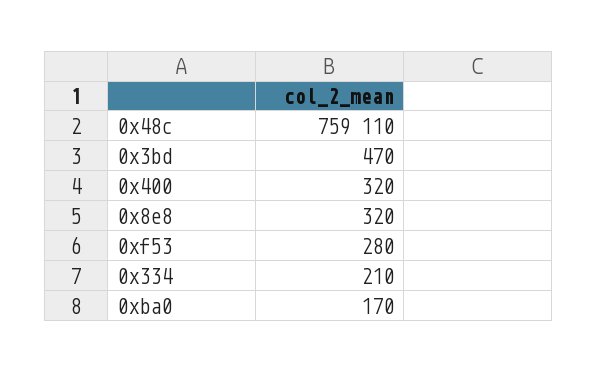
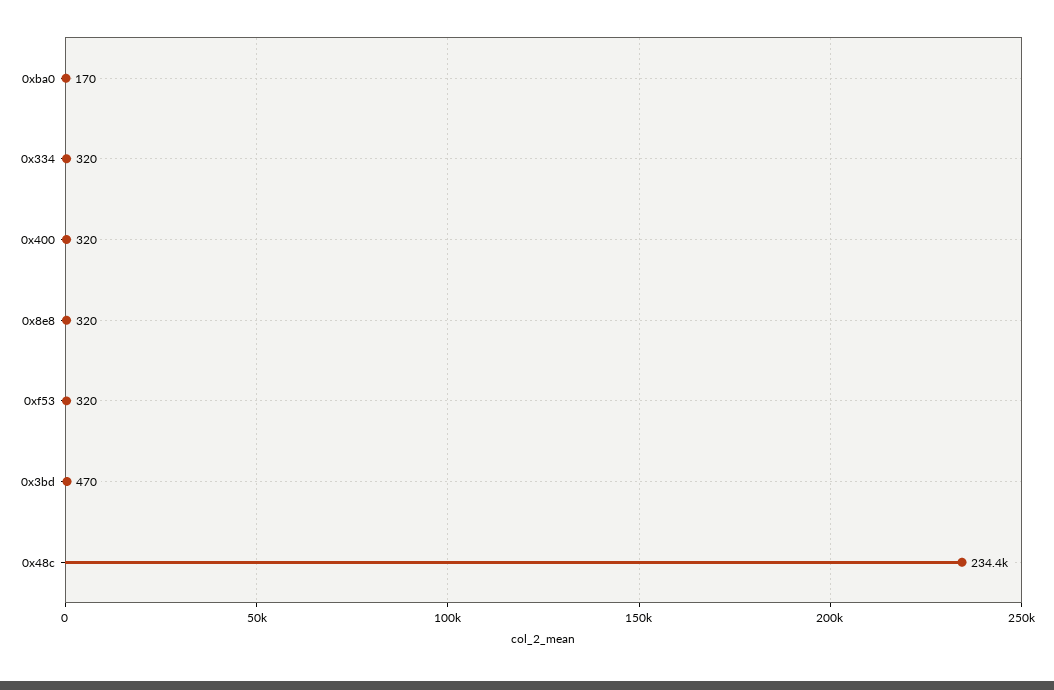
  {
-   "0x48c": 759110,
+   "0x48c": 234400,
    "0x3bd": 470,
    "0x400": 320,
    "0x8e8": 320,
-   "0xf53": 280,
+   "0xf53": 320,
-   "0x334": 210,
+   "0x334": 320,
    "0xba0": 170
  }

